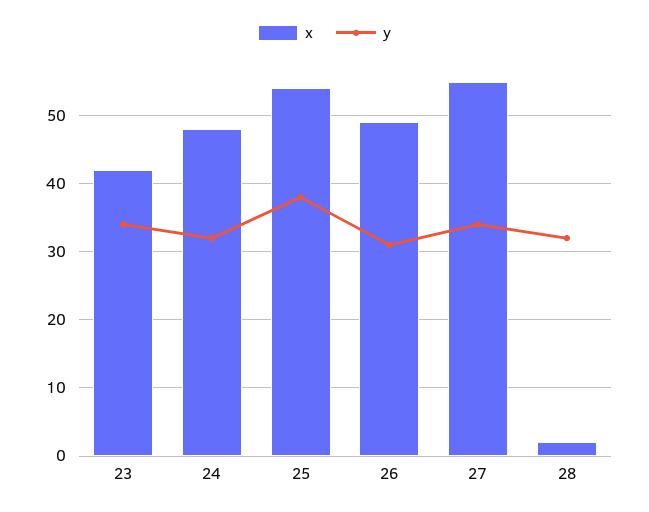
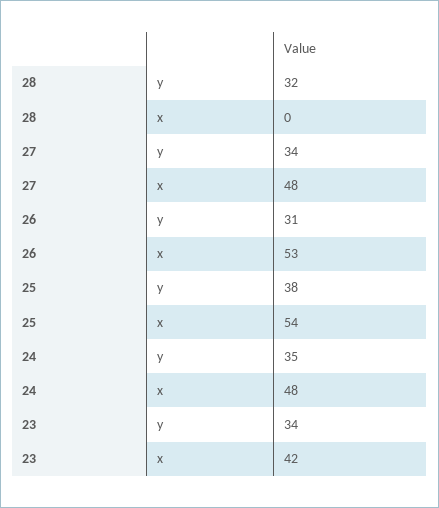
  {
    "x": {
      "23": 42,
      "24": 48,
      "25": 54,
-     "26": 49,
+     "26": 53,
-     "27": 55,
+     "27": 48,
-     "28": 2
+     "28": 0
    },
    "y": {
      "23": 34,
-     "24": 32,
+     "24": 35,
      "25": 38,
      "26": 31,
      "27": 34,
      "28": 32
    }
  }

